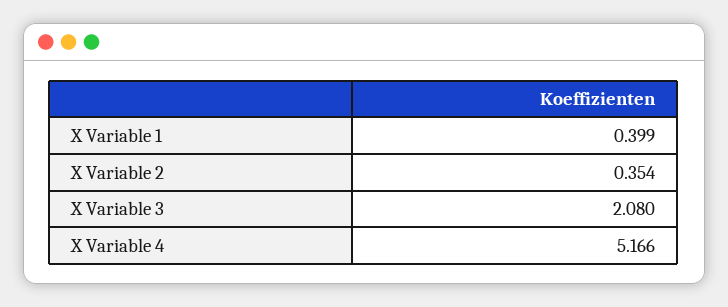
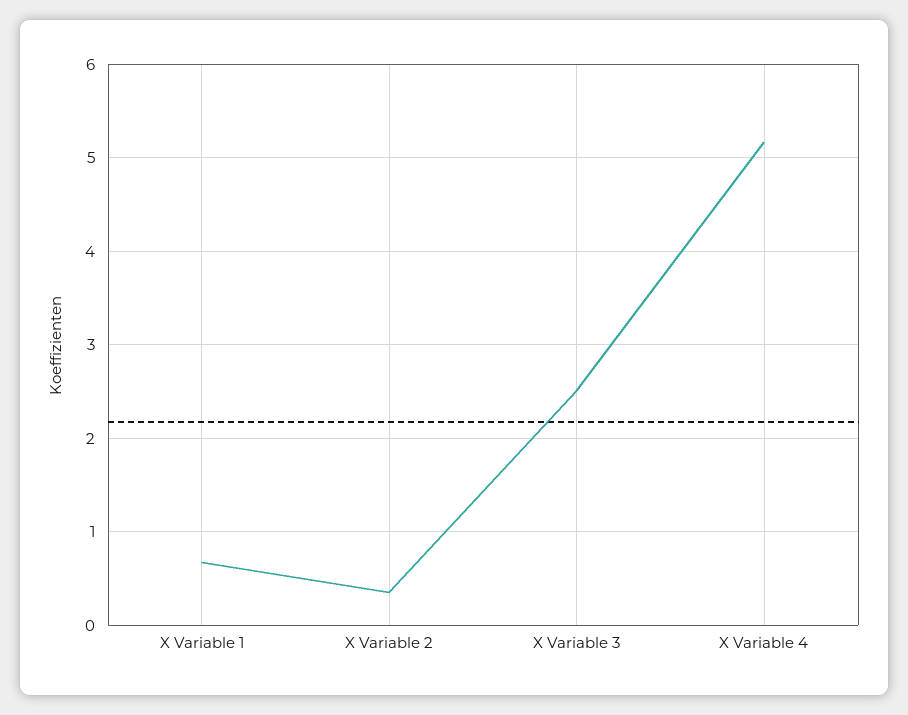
  {
-   "X Variable 1": 0.399,
+   "X Variable 1": 0.7,
    "X Variable 2": 0.354,
-   "X Variable 3": 2.08,
+   "X Variable 3": 2.5,
    "X Variable 4": 5.166
  }

